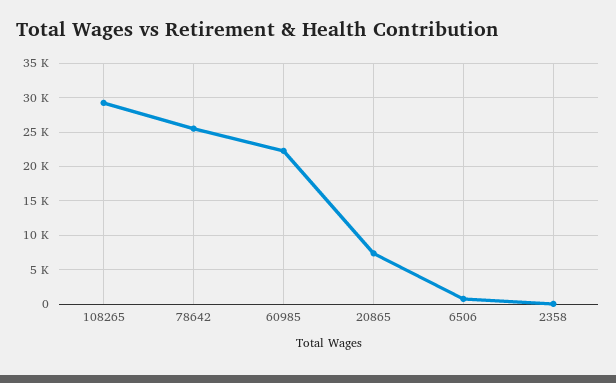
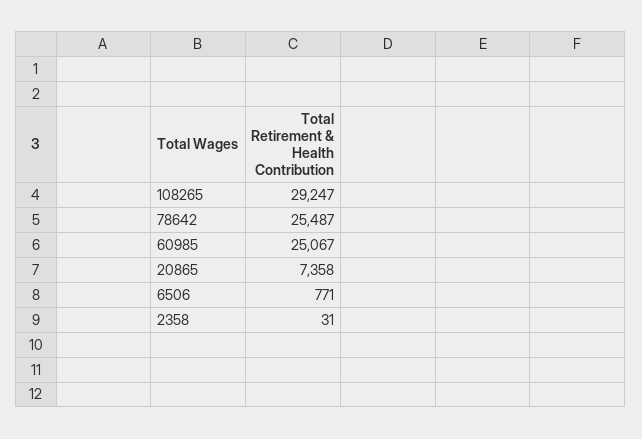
  {
    "108265": 29247,
    "78642": 25487,
-   "60985": 22000,
+   "60985": 25067,
    "20865": 7358,
    "6506": 771,
    "2358": 31
  }

